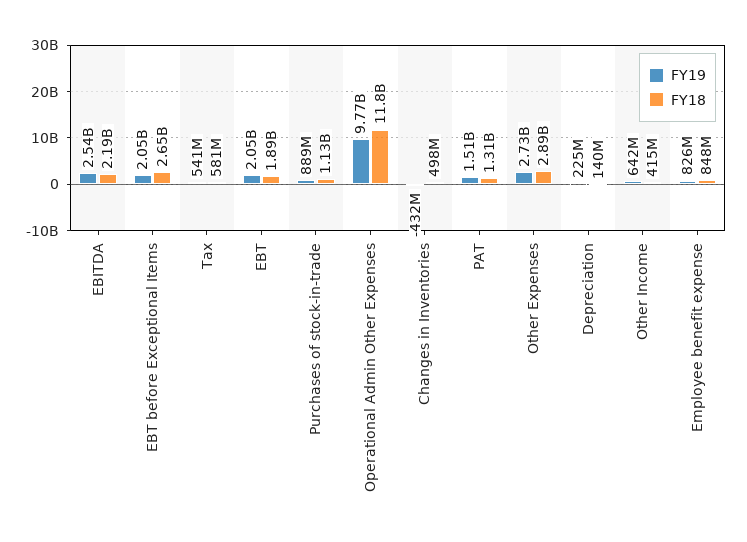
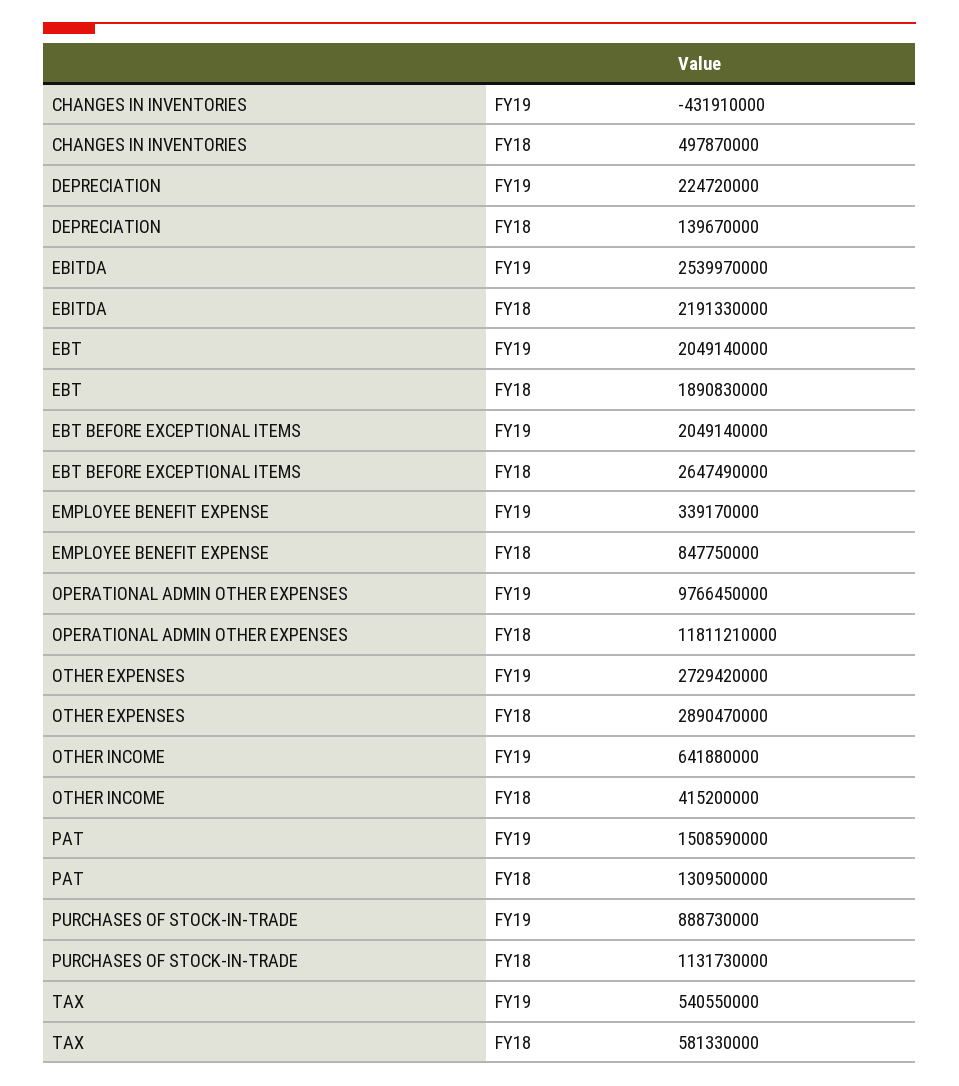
  {
    "FY19": {
      "EBITDA": 2539970000,
      "EBT before Exceptional Items": 2049140000,
      "Tax": 540550000,
      "EBT": 2049140000,
      "Purchases of stock-in-trade": 888730000,
      "Operational Admin Other Expenses": 9766450000,
      "Changes in Inventories": -431910000,
      "PAT": 1508590000,
      "Other Expenses": 2729420000,
      "Depreciation": 224720000,
      "Other Income": 641880000,
-     "Employee benefit expense": 826000000
+     "Employee benefit expense": 339170000
    },
    "FY18": {
      "EBITDA": 2191330000,
      "EBT before Exceptional Items": 2647490000,
      "Tax": 581330000,
      "EBT": 1890830000,
      "Purchases of stock-in-trade": 1131730000,
      "Operational Admin Other Expenses": 11811210000,
      "Changes in Inventories": 497870000,
      "PAT": 1309500000,
      "Other Expenses": 2890470000,
      "Depreciation": 139670000,
      "Other Income": 415200000,
      "Employee benefit expense": 847750000
    }
  }

